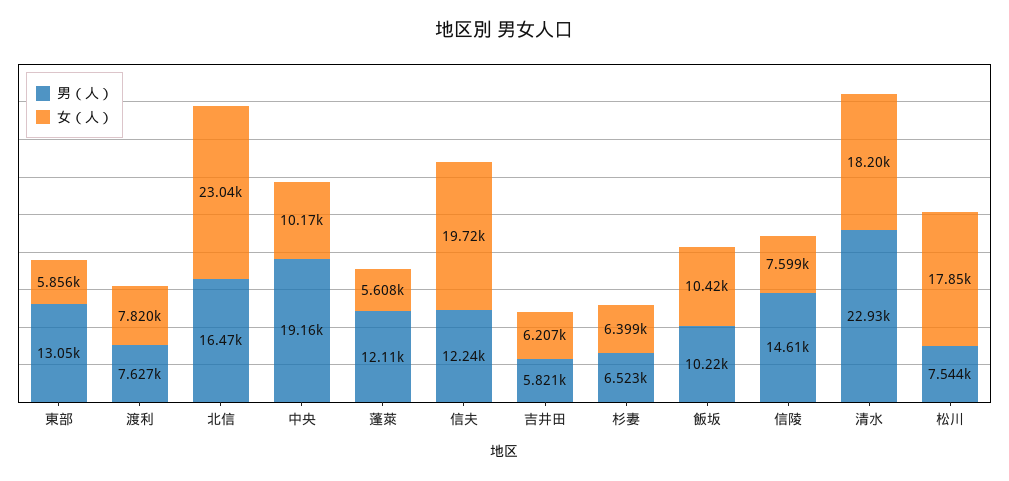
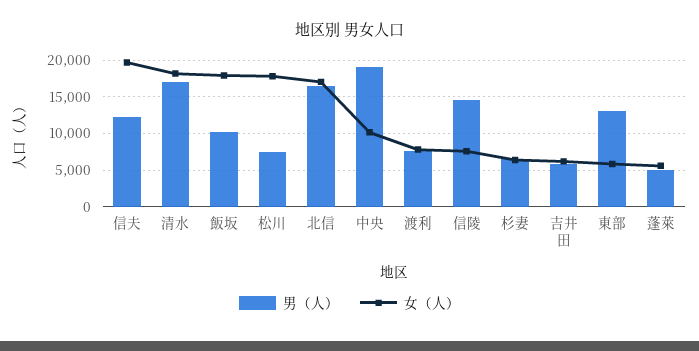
  {
    "男（人）": {
      "東部": 13050,
      "渡利": 7627,
      "北信": 16470,
      "中央": 19160,
-     "蓬萊": 12110,
+     "蓬萊": 5000,
      "信夫": 12240,
      "吉井田": 5821,
      "杉妻": 6523,
      "飯坂": 10220,
      "信陵": 14610,
-     "清水": 22930,
+     "清水": 17000,
      "松川": 7544
    },
    "女（人）": {
      "東部": 5856,
      "渡利": 7820,
-     "北信": 23040,
+     "北信": 17000,
      "中央": 10170,
      "蓬萊": 5608,
      "信夫": 19720,
      "吉井田": 6207,
      "杉妻": 6399,
-     "飯坂": 10420,
+     "飯坂": 18000,
      "信陵": 7599,
      "清水": 18200,
      "松川": 17850
    }
  }

